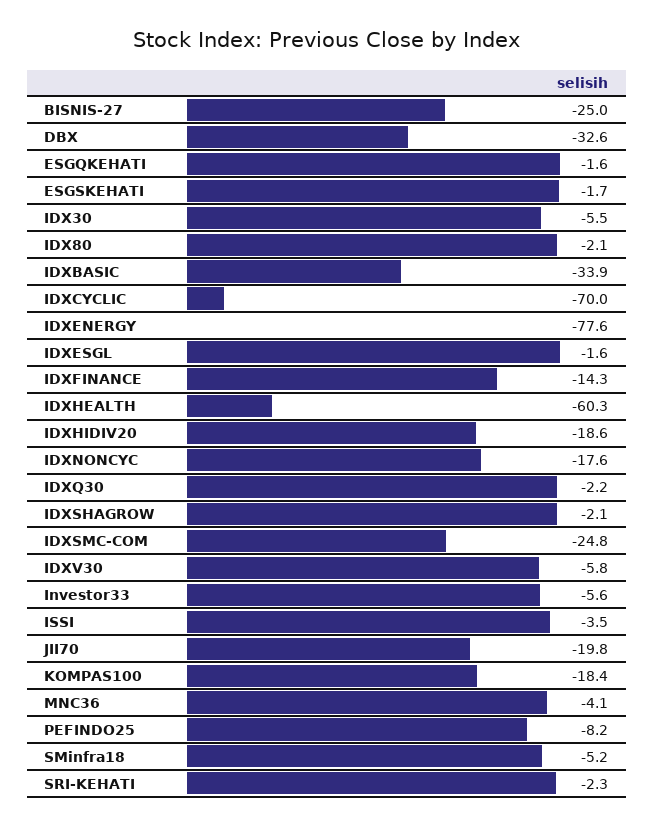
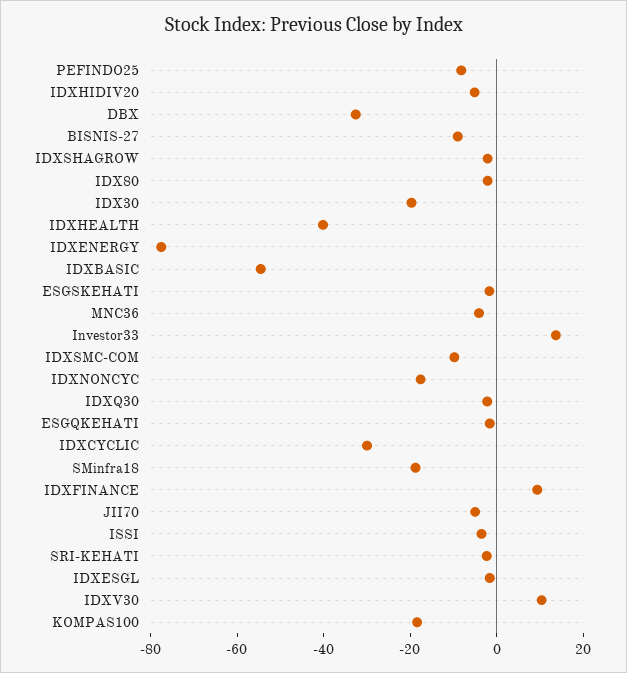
  {
-   "BISNIS-27": -25,
+   "BISNIS-27": -10,
    "DBX": -32.6,
    "ESGQKEHATI": -1.6,
    "ESGSKEHATI": -1.7,
-   "IDX30": -5.5,
+   "IDX30": -20,
    "IDX80": -2.1,
-   "IDXBASIC": -33.9,
+   "IDXBASIC": -55,
-   "IDXCYCLIC": -70,
+   "IDXCYCLIC": -30,
    "IDXENERGY": -77.6,
    "IDXESGL": -1.6,
-   "IDXFINANCE": -14.3,
+   "IDXFINANCE": 10,
-   "IDXHEALTH": -60.3,
+   "IDXHEALTH": -40,
-   "IDXHIDIV20": -18.6,
+   "IDXHIDIV20": -5,
    "IDXNONCYC": -17.6,
    "IDXQ30": -2.2,
    "IDXSHAGROW": -2.1,
-   "IDXSMC-COM": -24.8,
+   "IDXSMC-COM": -10,
-   "IDXV30": -5.8,
+   "IDXV30": 10,
-   "Investor33": -5.6,
+   "Investor33": 15,
    "ISSI": -3.5,
-   "JII70": -19.8,
+   "JII70": -5,
    "KOMPAS100": -18.4,
    "MNC36": -4.1,
    "PEFINDO25": -8.2,
-   "SMinfra18": -5.2,
+   "SMinfra18": -20,
    "SRI-KEHATI": -2.3
  }

